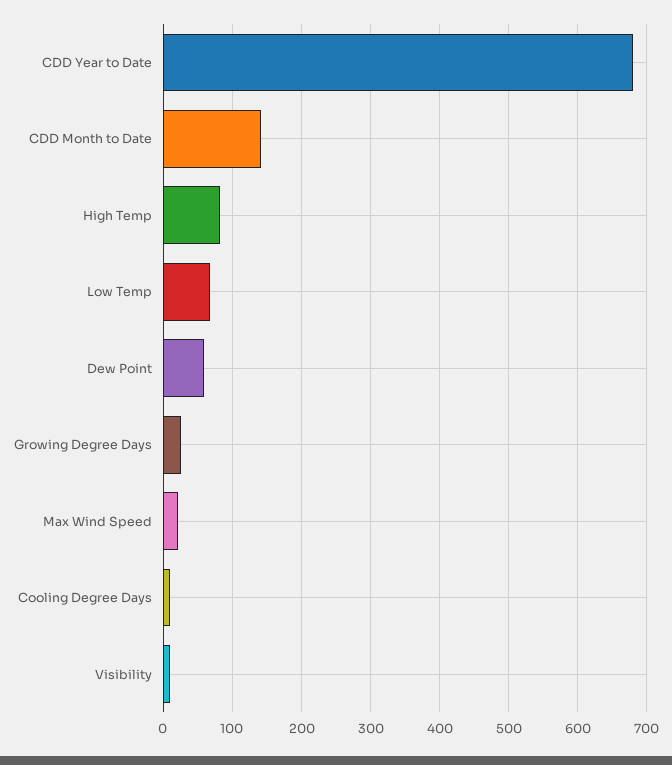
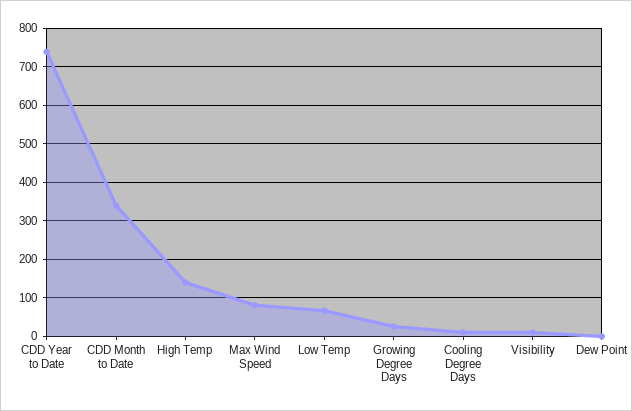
  {
-   "CDD Year to Date": 680,
+   "CDD Year to Date": 740,
-   "CDD Month to Date": 140,
+   "CDD Month to Date": 340,
-   "High Temp": 80,
+   "High Temp": 140,
    "Low Temp": 70,
-   "Dew Point": 60,
+   "Dew Point": 0,
    "Growing Degree Days": 30,
-   "Max Wind Speed": 20,
+   "Max Wind Speed": 80,
    "Cooling Degree Days": 10,
    "Visibility": 10
  }

